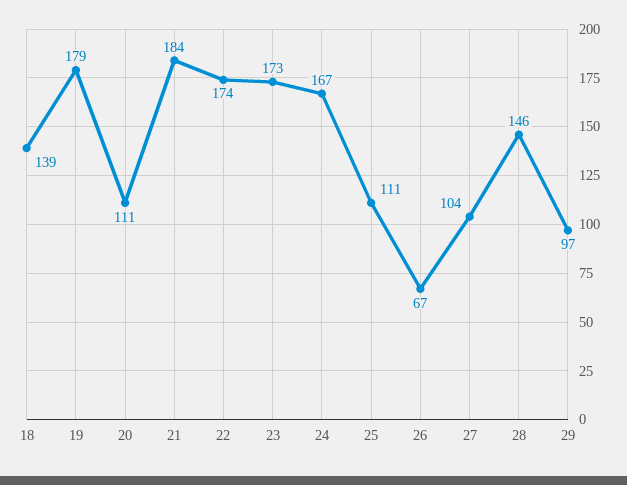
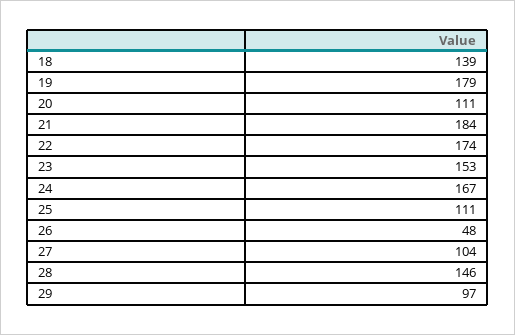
  {
    "18": 139,
    "19": 179,
    "20": 111,
    "21": 184,
    "22": 174,
-   "23": 173,
+   "23": 153,
    "24": 167,
    "25": 111,
-   "26": 67,
+   "26": 48,
    "27": 104,
    "28": 146,
    "29": 97
  }

